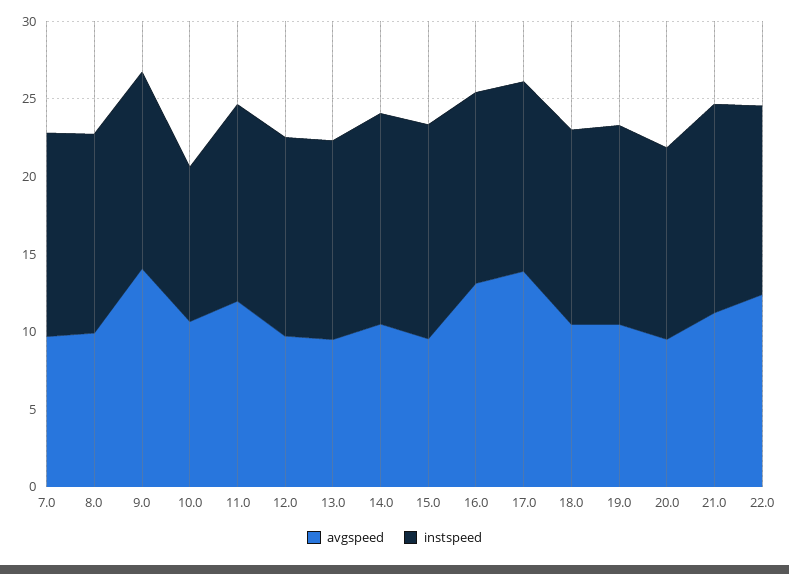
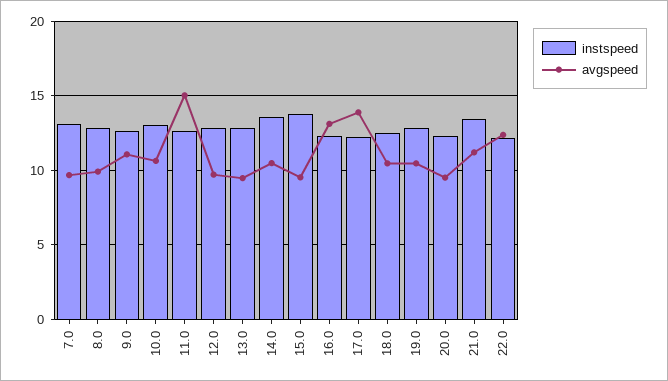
  {
    "avgspeed": {
      "7.0": 9.5,
      "8.0": 10,
-     "9.0": 14,
+     "9.0": 11,
      "10.0": 10.5,
-     "11.0": 12,
+     "11.0": 15,
      "12.0": 9.5,
      "13.0": 9.5,
      "14.0": 10.5,
      "15.0": 9.5,
      "16.0": 13,
      "17.0": 14,
      "18.0": 10.5,
      "19.0": 10.5,
      "20.0": 9.5,
      "21.0": 11,
      "22.0": 12.5
    },
    "instspeed": {
      "7.0": 13,
      "8.0": 13,
      "9.0": 12.5,
-     "10.0": 10,
+     "10.0": 13,
      "11.0": 12.5,
      "12.0": 13,
      "13.0": 13,
      "14.0": 13.5,
      "15.0": 14,
      "16.0": 12.5,
      "17.0": 12,
      "18.0": 12.5,
      "19.0": 13,
      "20.0": 12.5,
      "21.0": 13.5,
      "22.0": 12
    }
  }

